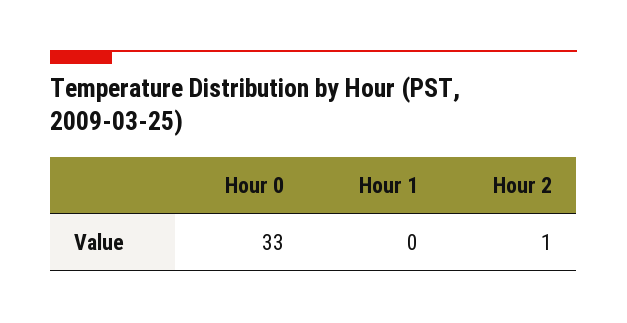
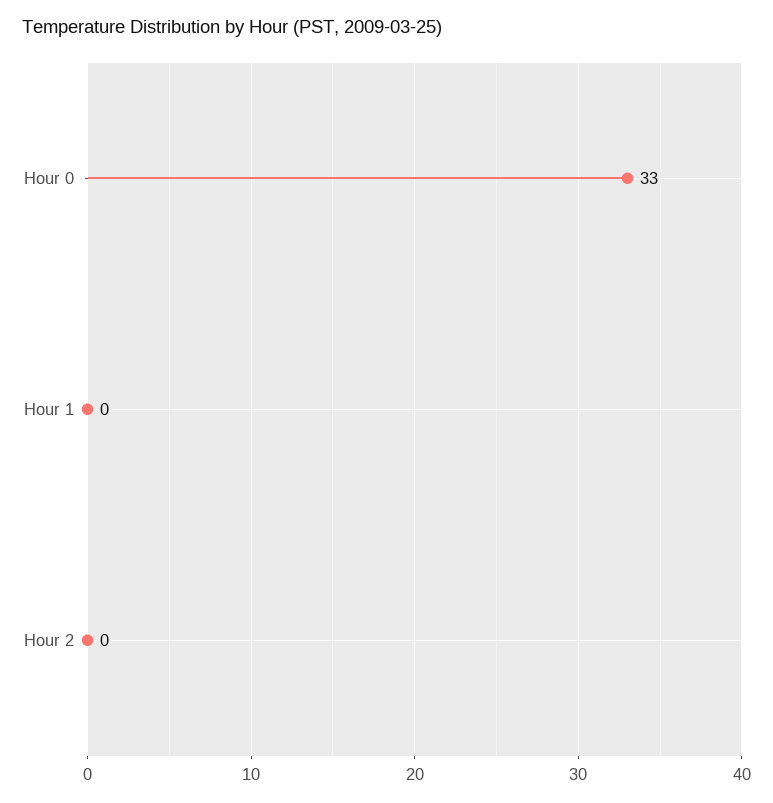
  {
    "Hour 0": 33,
    "Hour 1": 0,
-   "Hour 2": 1
+   "Hour 2": 0
  }

